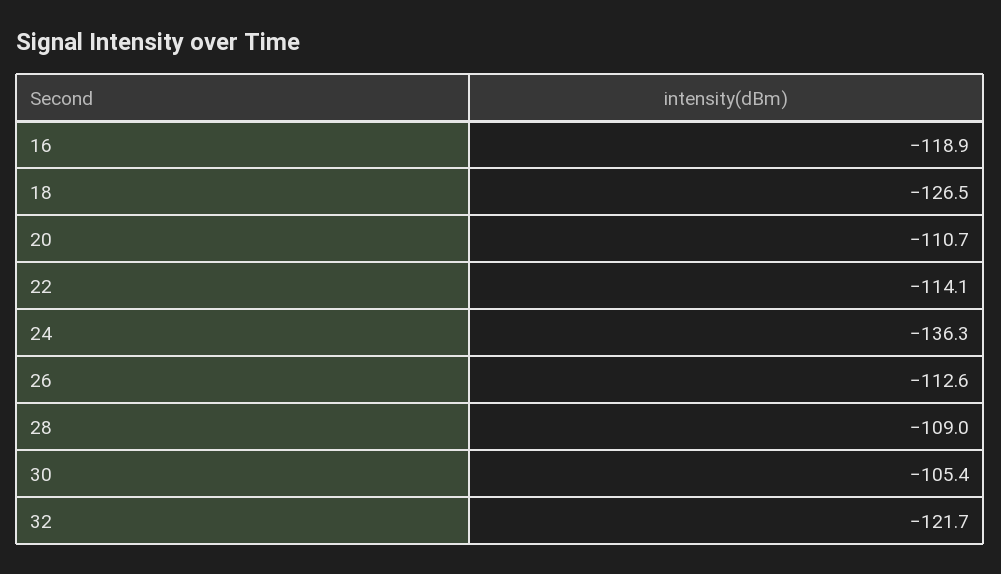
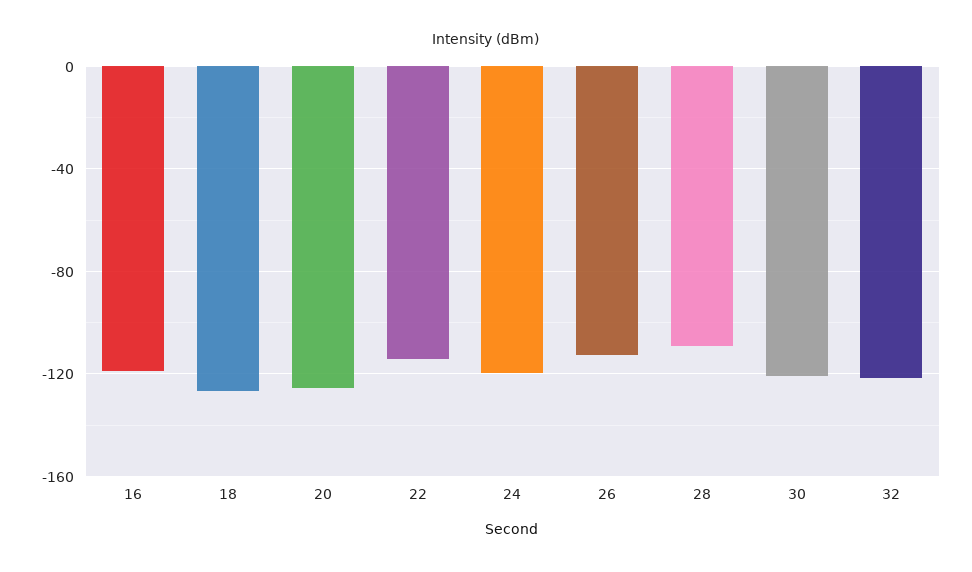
  {
    "16": -118.9,
    "18": -126.5,
-   "20": -110.7,
+   "20": -125,
    "22": -114.1,
-   "24": -136.3,
+   "24": -120,
    "26": -112.6,
    "28": -109,
-   "30": -105.4,
+   "30": -120,
    "32": -121.7
  }

